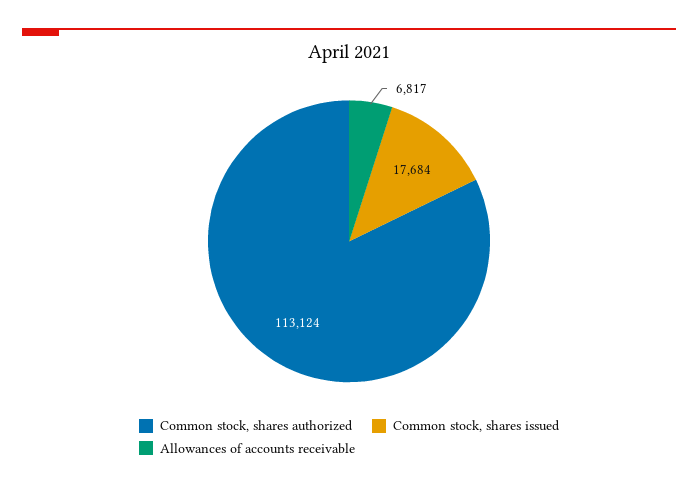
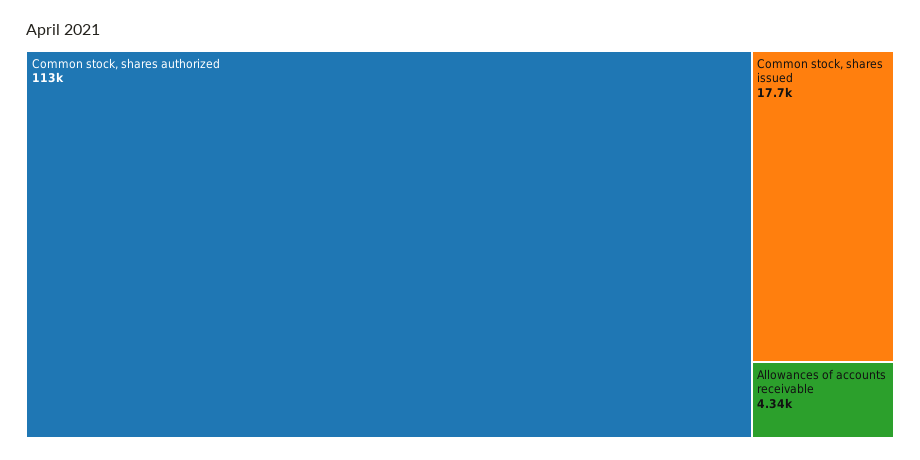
  {
    "Common stock, shares authorized": 113124,
    "Common stock, shares issued": 17684,
-   "Allowances of accounts receivable": 6817
+   "Allowances of accounts receivable": 4340
  }

